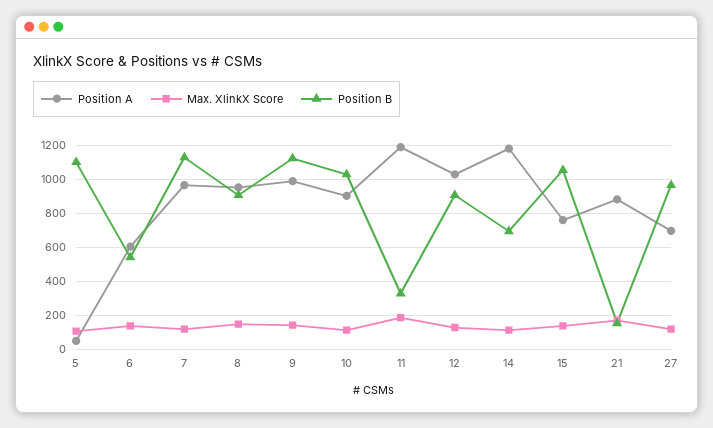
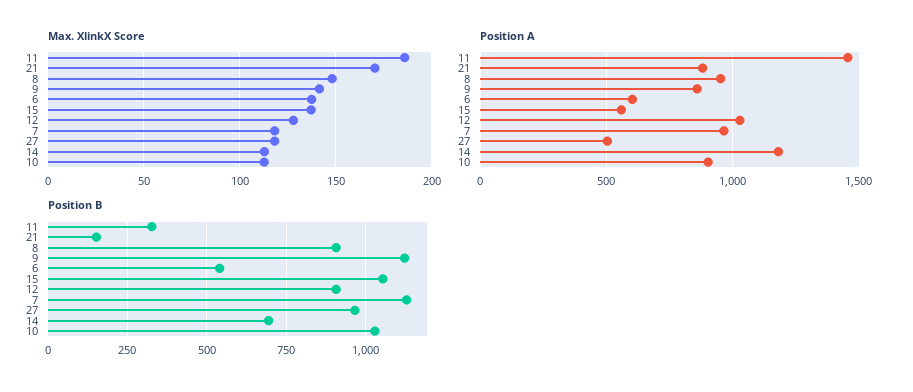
  {
    "Position A": {
-     "5": 50,
      "6": 600,
      "7": 950,
      "8": 950,
-     "9": 1000,
+     "9": 850,
      "10": 900,
-     "11": 1200,
+     "11": 1450,
      "12": 1050,
      "14": 1200,
-     "15": 750,
+     "15": 550,
      "21": 900,
-     "27": 700
+     "27": 500
    },
    "Max. XlinkX Score": {
-     "5": 100,
      "6": 140,
      "7": 120,
      "8": 150,
      "9": 140,
      "10": 115,
      "11": 185,
      "12": 130,
      "14": 115,
      "15": 135,
      "21": 170,
      "27": 120
    },
    "Position B": {
-     "5": 1100,
      "6": 550,
      "7": 1125,
      "8": 900,
      "9": 1125,
      "10": 1025,
      "11": 325,
      "12": 900,
      "14": 700,
      "15": 1050,
      "21": 150,
      "27": 975
    }
  }

